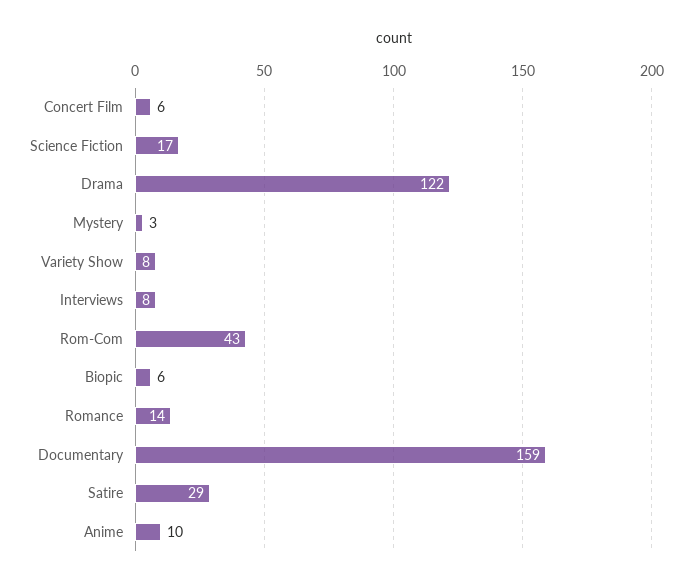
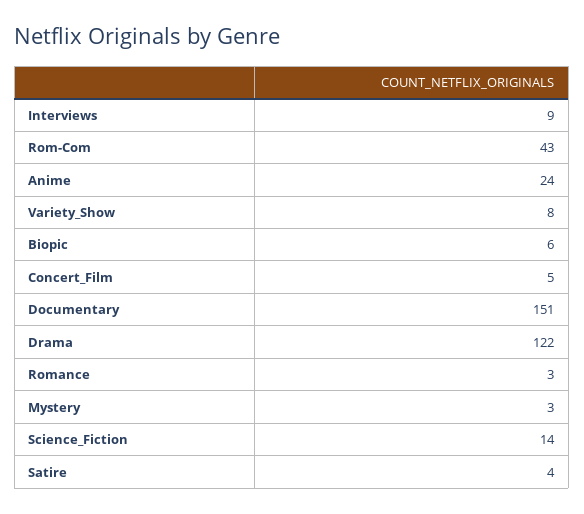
  {
-   "Concert Film": 6,
+   "Concert Film": 5,
-   "Science Fiction": 17,
+   "Science Fiction": 14,
    "Drama": 122,
    "Mystery": 3,
    "Variety Show": 8,
-   "Interviews": 8,
+   "Interviews": 9,
    "Rom-Com": 43,
    "Biopic": 6,
-   "Romance": 14,
+   "Romance": 3,
-   "Documentary": 159,
+   "Documentary": 151,
-   "Satire": 29,
+   "Satire": 4,
-   "Anime": 10
+   "Anime": 24
  }

